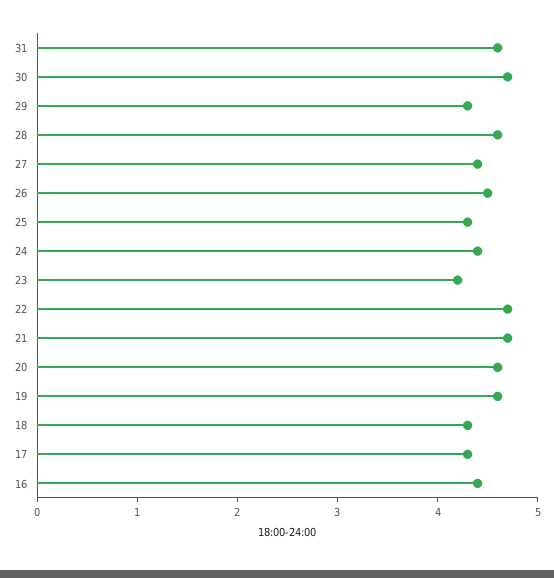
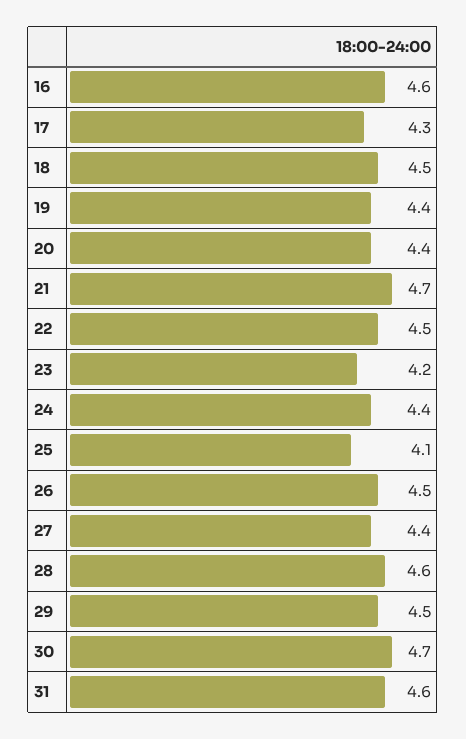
  {
    "31": 4.6,
    "30": 4.7,
-   "29": 4.3,
+   "29": 4.5,
    "28": 4.6,
    "27": 4.4,
    "26": 4.5,
-   "25": 4.3,
+   "25": 4.1,
    "24": 4.4,
    "23": 4.2,
-   "22": 4.7,
+   "22": 4.5,
    "21": 4.7,
-   "20": 4.6,
+   "20": 4.4,
-   "19": 4.6,
+   "19": 4.4,
-   "18": 4.3,
+   "18": 4.5,
    "17": 4.3,
-   "16": 4.4
+   "16": 4.6
  }

